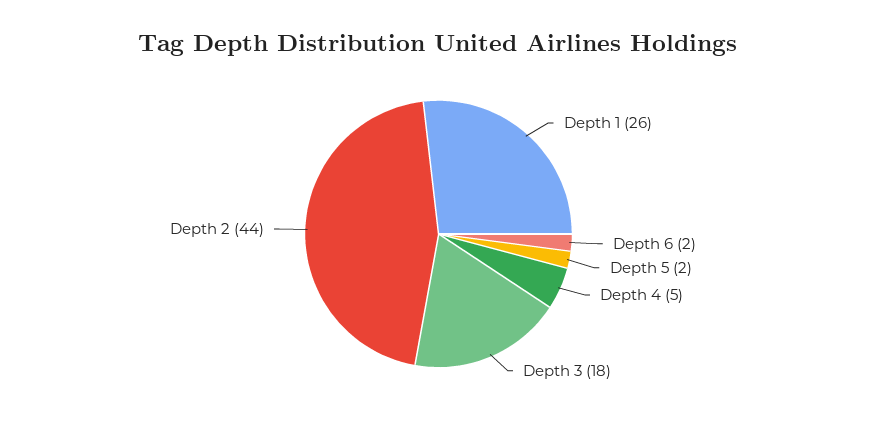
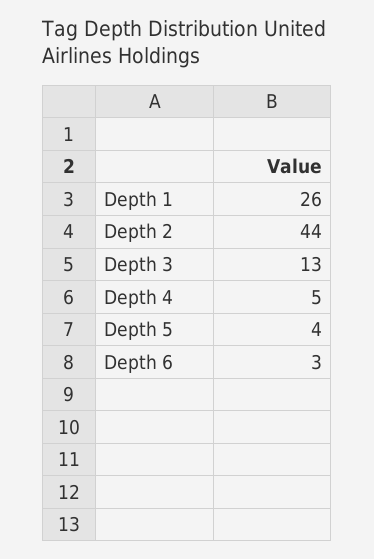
  {
    "Depth 1": 26,
-   "Depth 6": 2,
+   "Depth 6": 3,
-   "Depth 5": 2,
+   "Depth 5": 4,
    "Depth 4": 5,
-   "Depth 3": 18,
+   "Depth 3": 13,
    "Depth 2": 44
  }

